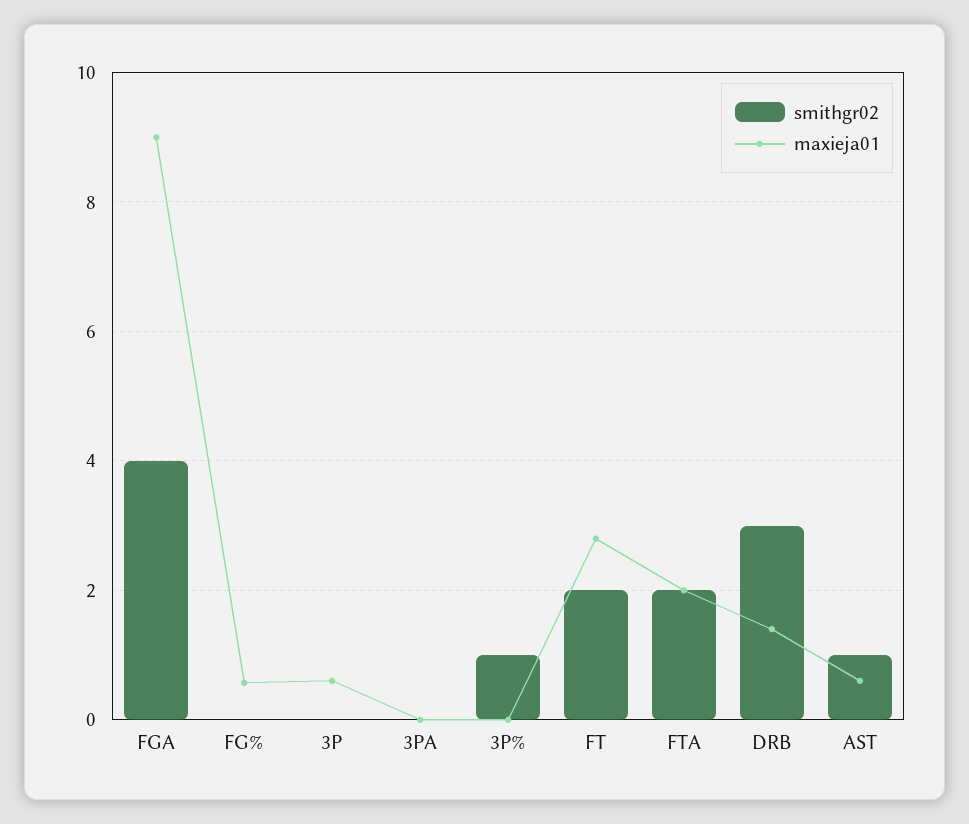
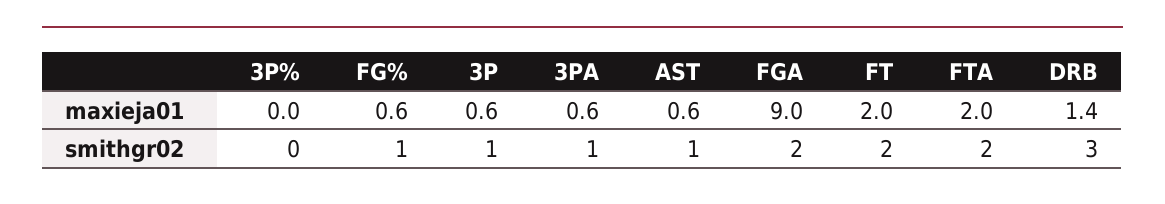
  {
    "smithgr02": {
-     "FGA": 4,
+     "FGA": 2,
-     "FG%": 0,
+     "FG%": 1,
-     "3P": 0,
+     "3P": 1,
-     "3PA": 0,
+     "3PA": 1,
-     "3P%": 1,
+     "3P%": 0,
      "FT": 2,
      "FTA": 2,
      "DRB": 3,
      "AST": 1
    },
    "maxieja01": {
      "FGA": 9,
      "FG%": 0.6,
      "3P": 0.6,
-     "3PA": 0,
+     "3PA": 0.6,
      "3P%": 0,
-     "FT": 2.8,
+     "FT": 2,
      "FTA": 2,
      "DRB": 1.4,
      "AST": 0.6
    }
  }

